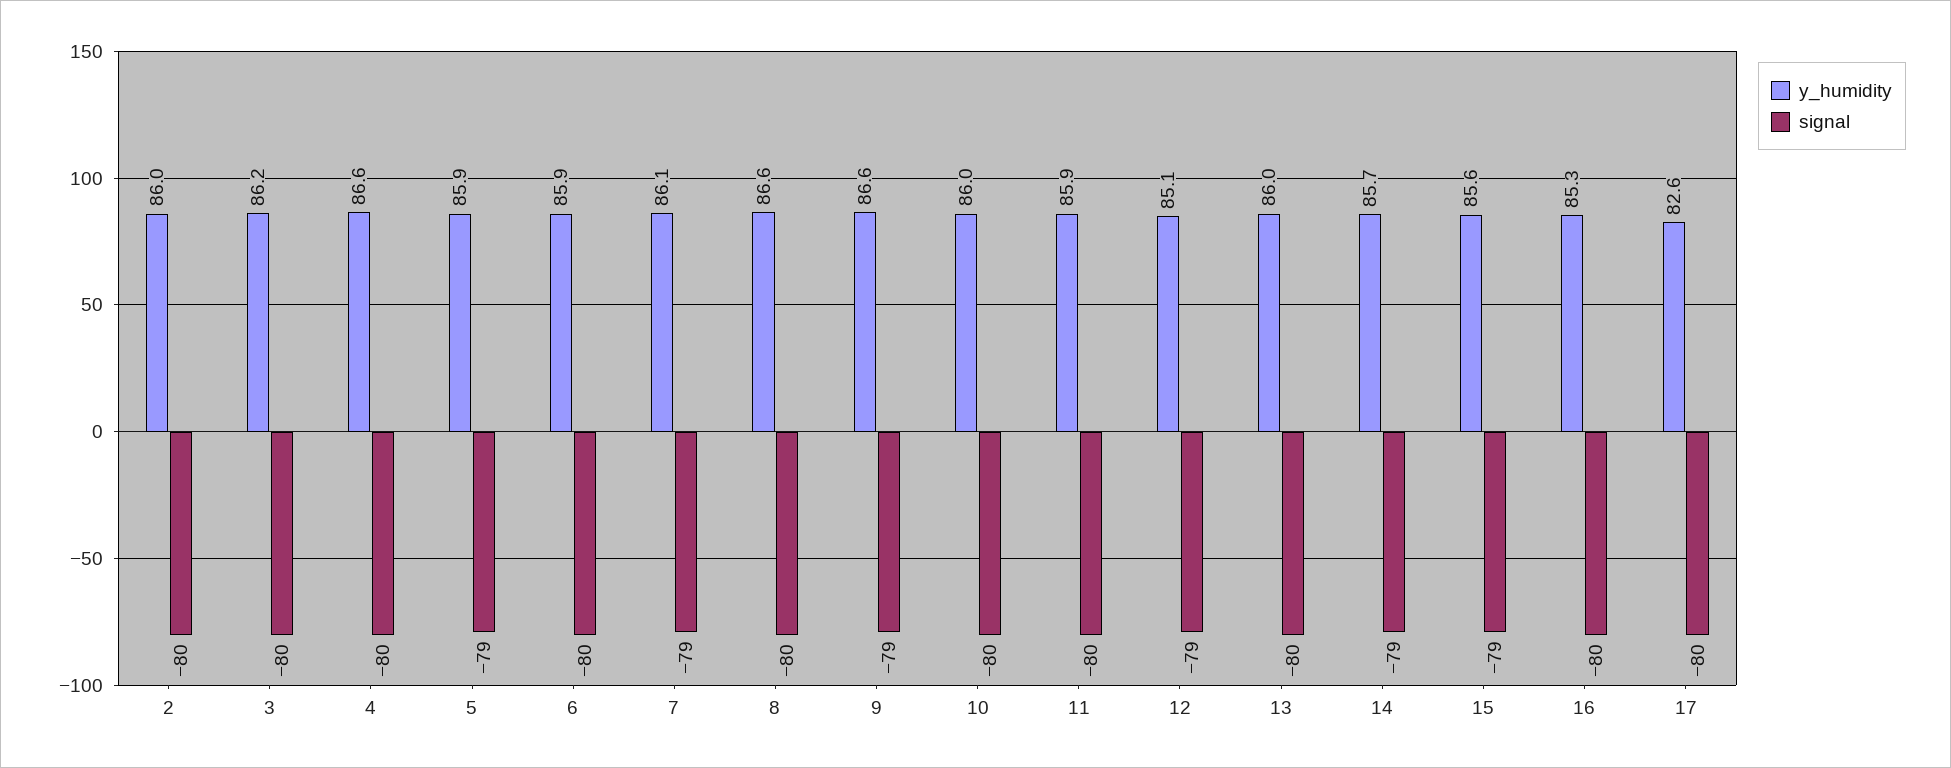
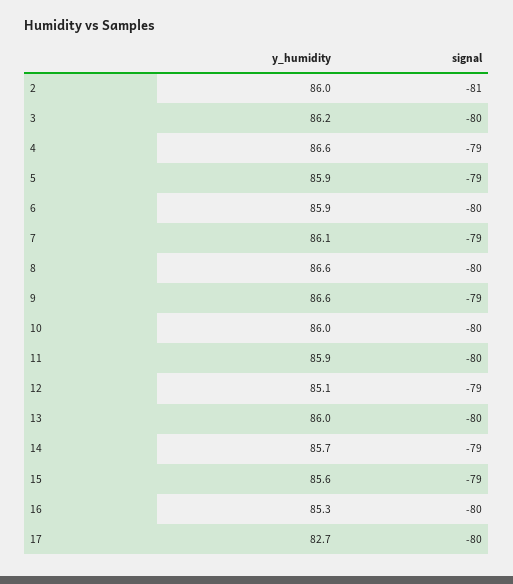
  {
    "y_humidity": {
      "2": 86,
      "3": 86.2,
      "4": 86.6,
      "5": 85.9,
      "6": 85.9,
      "7": 86.1,
      "8": 86.6,
      "9": 86.6,
      "10": 86,
      "11": 85.9,
      "12": 85.1,
      "13": 86,
      "14": 85.7,
      "15": 85.6,
      "16": 85.3,
-     "17": 82.6
+     "17": 82.7
    },
    "signal": {
-     "2": -80,
+     "2": -81,
      "3": -80,
-     "4": -80,
+     "4": -79,
      "5": -79,
      "6": -80,
      "7": -79,
      "8": -80,
      "9": -79,
      "10": -80,
      "11": -80,
      "12": -79,
      "13": -80,
      "14": -79,
      "15": -79,
      "16": -80,
      "17": -80
    }
  }

